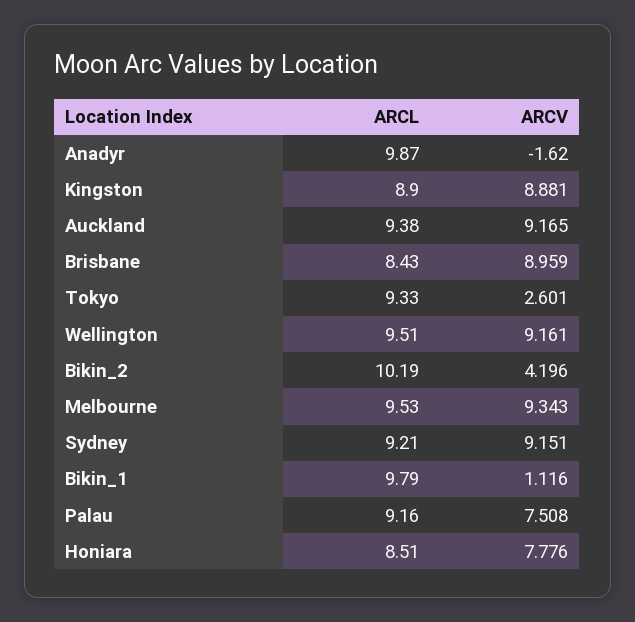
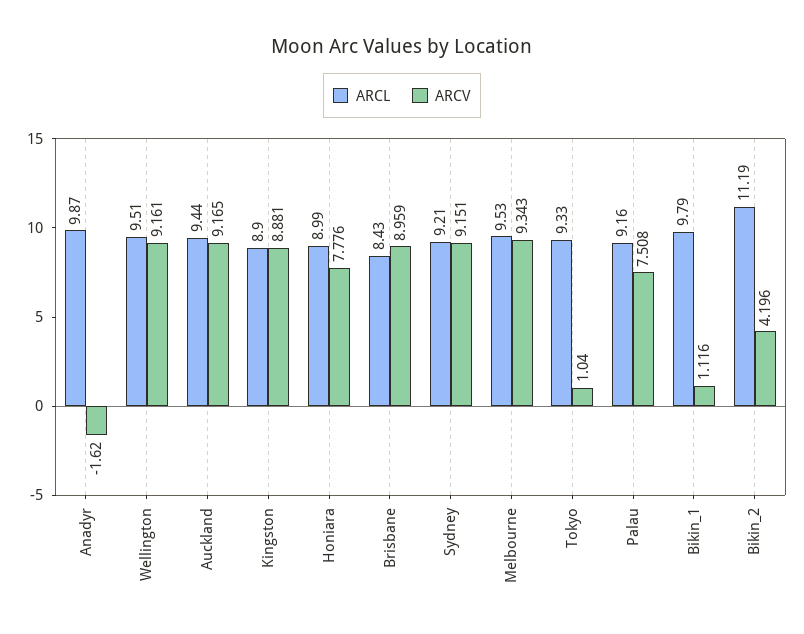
  {
    "ARCL": {
      "Anadyr": 9.87,
      "Kingston": 8.9,
-     "Auckland": 9.38,
+     "Auckland": 9.44,
      "Brisbane": 8.43,
      "Tokyo": 9.33,
      "Wellington": 9.51,
-     "Bikin_2": 10.19,
+     "Bikin_2": 11.19,
      "Melbourne": 9.53,
      "Sydney": 9.21,
      "Bikin_1": 9.79,
      "Palau": 9.16,
-     "Honiara": 8.51
+     "Honiara": 8.99
    },
    "ARCV": {
      "Anadyr": -1.62,
      "Kingston": 8.881,
      "Auckland": 9.165,
      "Brisbane": 8.959,
-     "Tokyo": 2.601,
+     "Tokyo": 1.04,
      "Wellington": 9.161,
      "Bikin_2": 4.196,
      "Melbourne": 9.343,
      "Sydney": 9.151,
      "Bikin_1": 1.116,
      "Palau": 7.508,
      "Honiara": 7.776
    }
  }

